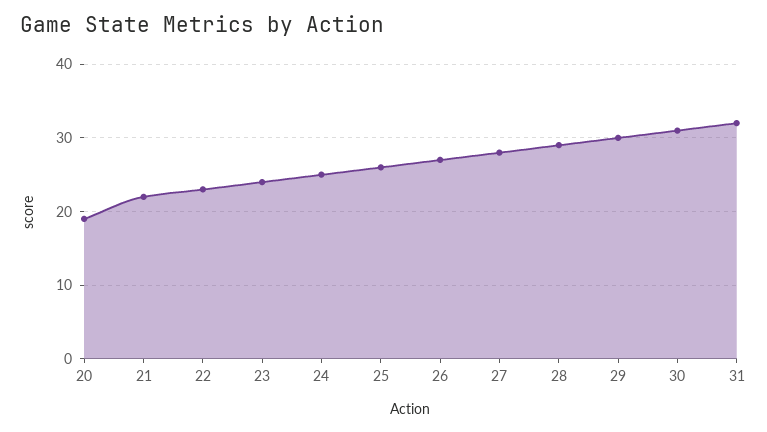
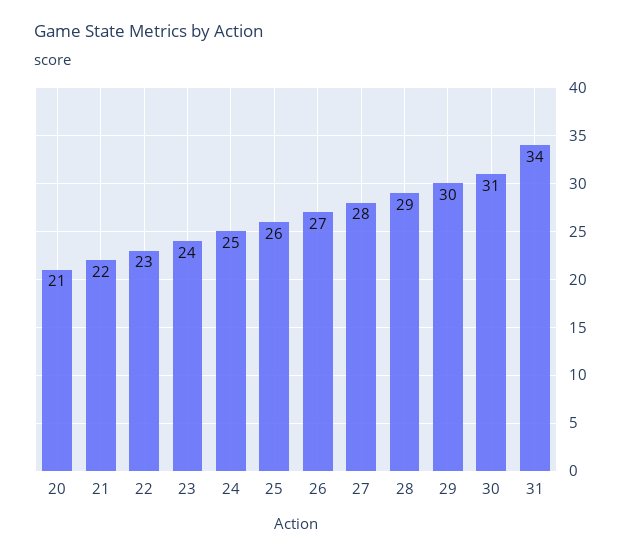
  {
-   "20": 19,
+   "20": 21,
    "21": 22,
    "22": 23,
    "23": 24,
    "24": 25,
    "25": 26,
    "26": 27,
    "27": 28,
    "28": 29,
    "29": 30,
    "30": 31,
-   "31": 32
+   "31": 34
  }

